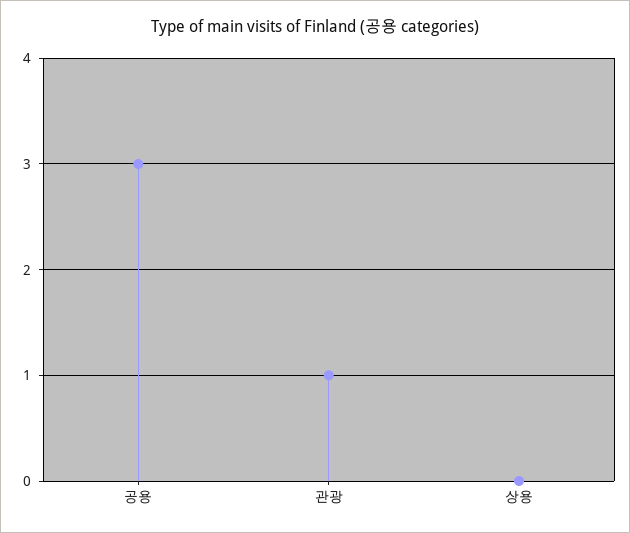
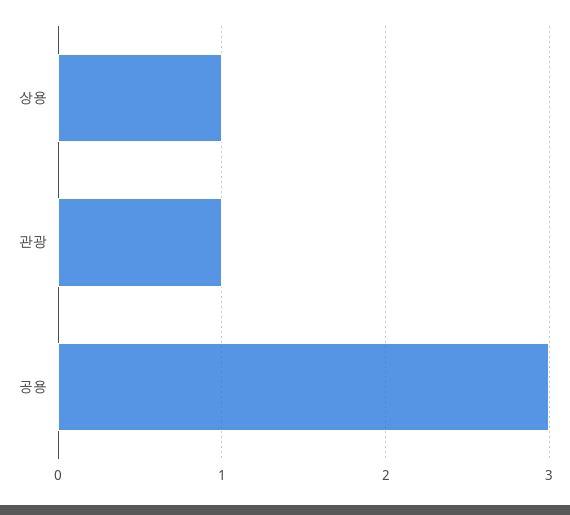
  {
    "공용": 3,
    "관광": 1,
-   "상용": 0
+   "상용": 1
  }

